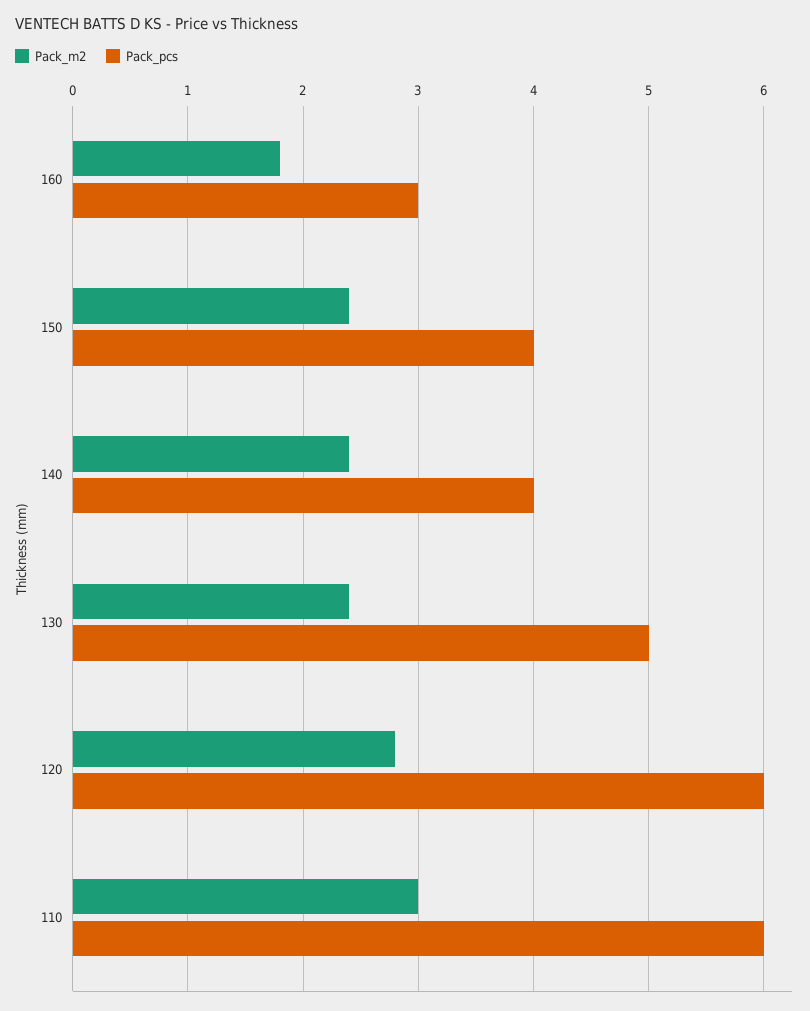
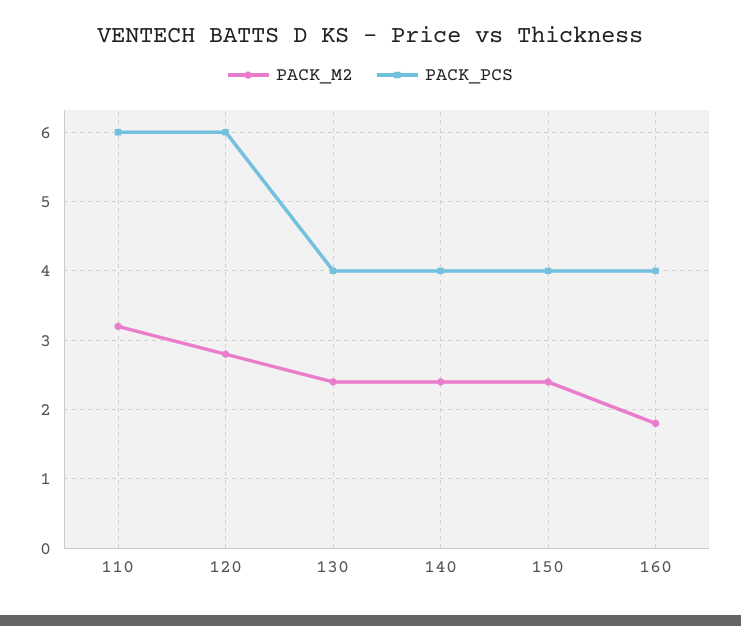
  {
    "Pack_m2": {
      "160": 1.8,
      "150": 2.4,
      "140": 2.4,
      "130": 2.4,
      "120": 2.8,
-     "110": 3
+     "110": 3.2
    },
    "Pack_pcs": {
-     "160": 3,
+     "160": 4,
      "150": 4,
      "140": 4,
-     "130": 5,
+     "130": 4,
      "120": 6,
      "110": 6
    }
  }

